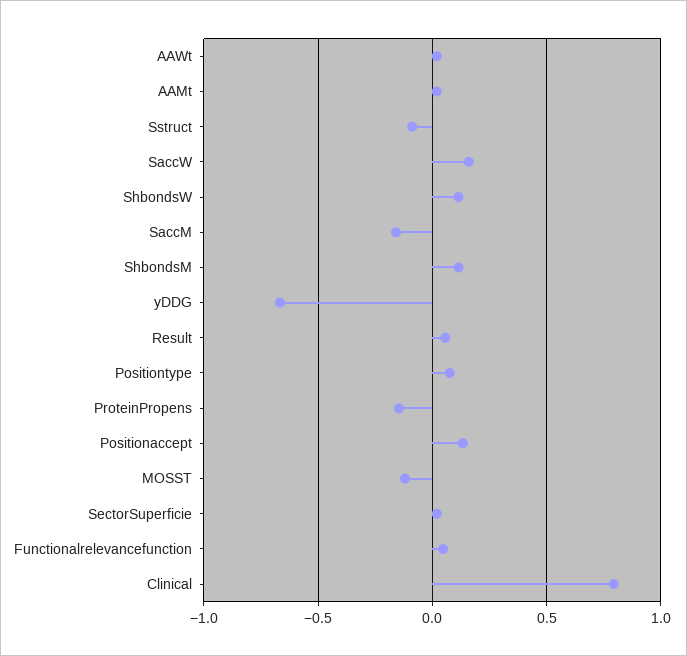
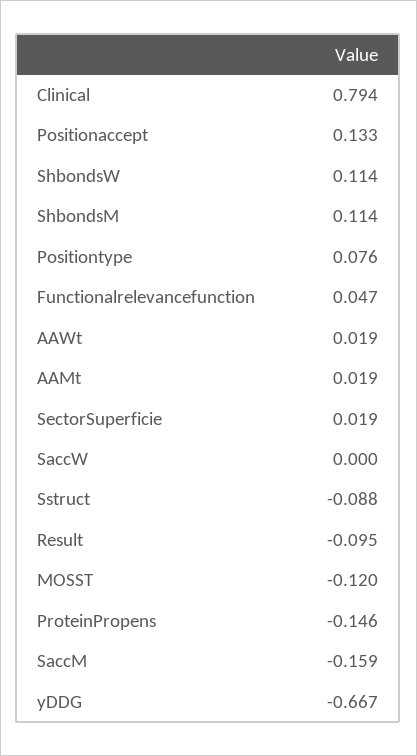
  {
    "AAWt": 0.019,
    "AAMt": 0.019,
    "Sstruct": -0.088,
-   "SaccW": 0.15,
+   "SaccW": 0,
    "ShbondsW": 0.114,
    "SaccM": -0.159,
    "ShbondsM": 0.114,
    "yDDG": -0.667,
-   "Result": 0.05,
+   "Result": -0.095,
    "Positiontype": 0.076,
    "ProteinPropens": -0.146,
    "Positionaccept": 0.133,
    "MOSST": -0.12,
    "SectorSuperficie": 0.019,
    "Functionalrelevancefunction": 0.047,
    "Clinical": 0.794
  }

